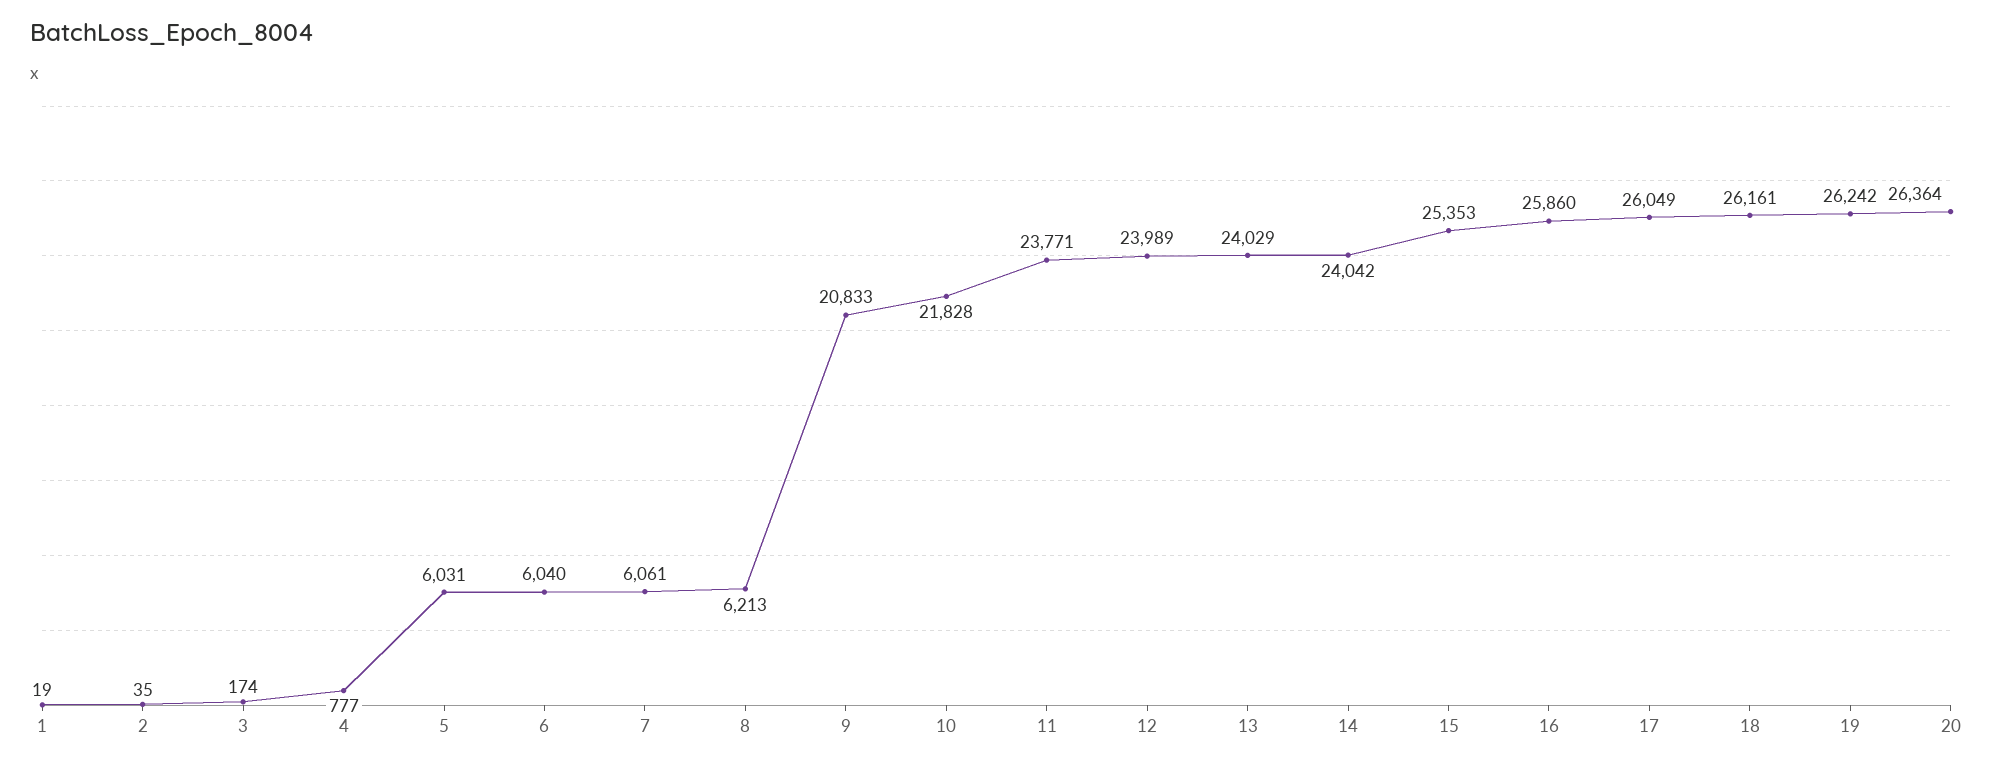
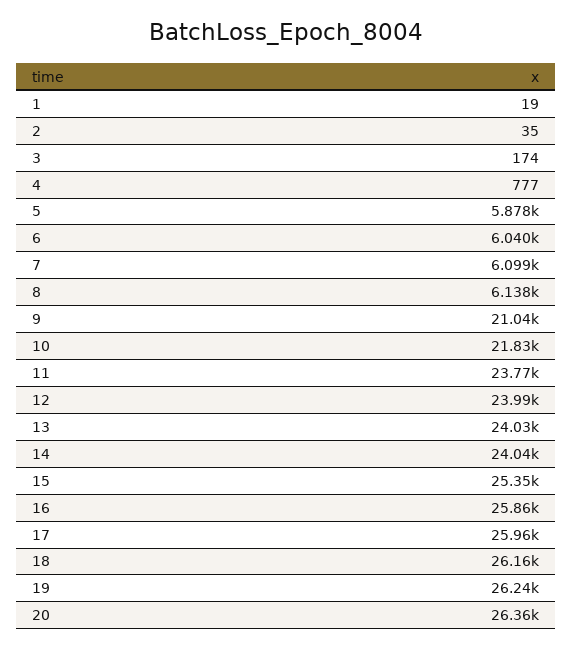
  {
    "1": 19,
    "2": 35,
    "3": 174,
    "4": 777,
-   "5": 6031,
+   "5": 5878,
    "6": 6040,
-   "7": 6061,
+   "7": 6099,
-   "8": 6213,
+   "8": 6138,
-   "9": 20833,
+   "9": 21040,
    "10": 21828,
    "11": 23771,
    "12": 23989,
    "13": 24029,
    "14": 24042,
    "15": 25353,
    "16": 25860,
-   "17": 26049,
+   "17": 25960,
    "18": 26161,
    "19": 26242,
    "20": 26364
  }

